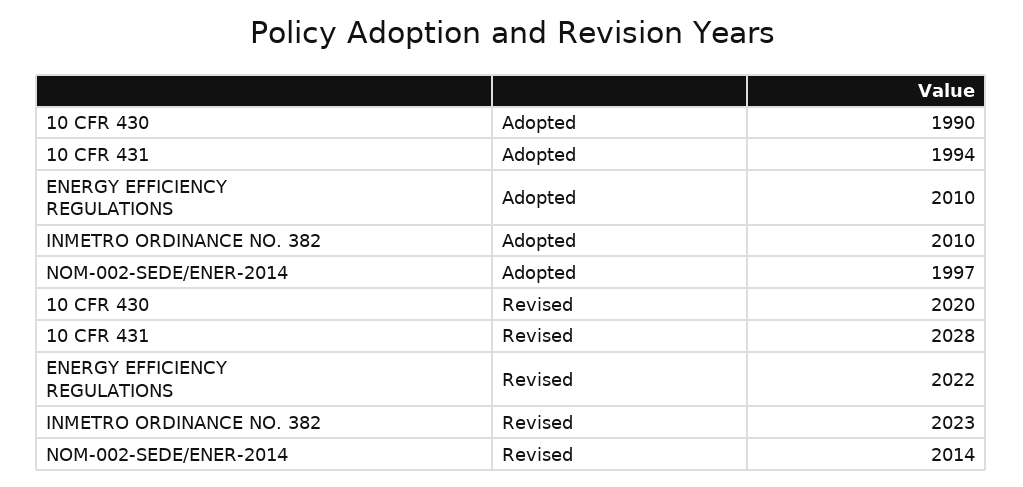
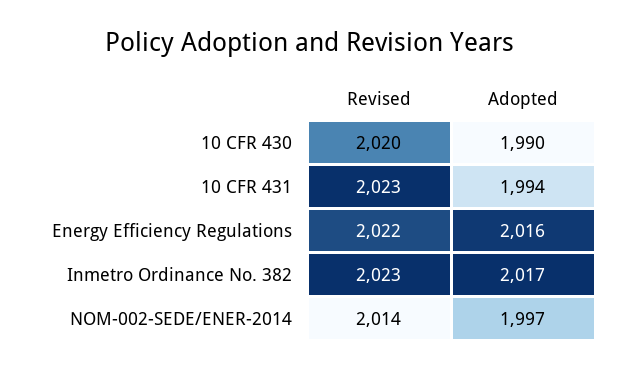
  {
    "10 CFR 430": {
      "Adopted": 1990,
      "Revised": 2020
    },
    "10 CFR 431": {
      "Adopted": 1994,
-     "Revised": 2028
+     "Revised": 2023
    },
    "ENERGY EFFICIENCY REGULATIONS": {
-     "Adopted": 2010,
+     "Adopted": 2016,
      "Revised": 2022
    },
    "INMETRO ORDINANCE NO. 382": {
-     "Adopted": 2010,
+     "Adopted": 2017,
      "Revised": 2023
    },
    "NOM-002-SEDE/ENER-2014": {
      "Adopted": 1997,
      "Revised": 2014
    }
  }

